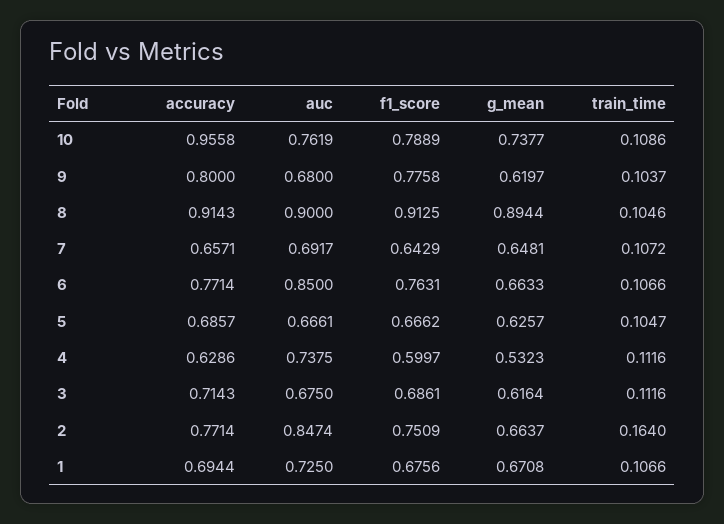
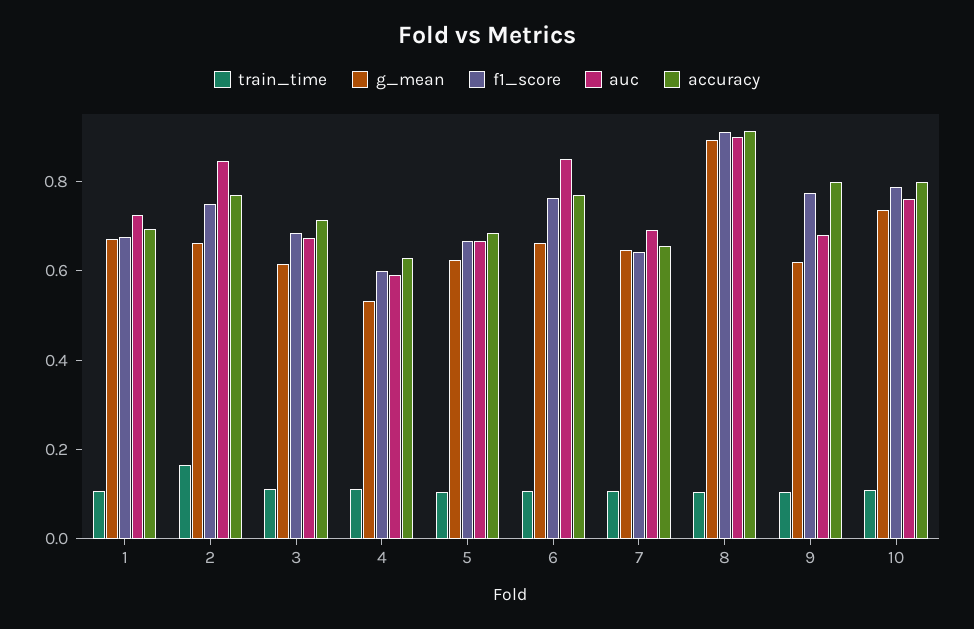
  {
    "accuracy": {
-     "10": 0.9558,
+     "10": 0.8,
      "9": 0.8,
      "8": 0.9143,
      "7": 0.6571,
      "6": 0.7714,
      "5": 0.6857,
      "4": 0.6286,
      "3": 0.7143,
      "2": 0.7714,
      "1": 0.6944
    },
    "auc": {
      "10": 0.7619,
      "9": 0.68,
      "8": 0.9,
      "7": 0.6917,
      "6": 0.85,
      "5": 0.6661,
-     "4": 0.7375,
+     "4": 0.6,
      "3": 0.675,
      "2": 0.8474,
      "1": 0.725
    },
    "f1_score": {
      "10": 0.7889,
      "9": 0.7758,
      "8": 0.9125,
      "7": 0.6429,
      "6": 0.7631,
      "5": 0.6662,
      "4": 0.5997,
      "3": 0.6861,
      "2": 0.7509,
      "1": 0.6756
    },
    "g_mean": {
      "10": 0.7377,
      "9": 0.6197,
      "8": 0.8944,
      "7": 0.6481,
      "6": 0.6633,
      "5": 0.6257,
      "4": 0.5323,
      "3": 0.6164,
      "2": 0.6637,
      "1": 0.6708
    },
    "train_time": {
      "10": 0.1086,
      "9": 0.1037,
      "8": 0.1046,
      "7": 0.1072,
      "6": 0.1066,
      "5": 0.1047,
      "4": 0.1116,
      "3": 0.1116,
      "2": 0.164,
      "1": 0.1066
    }
  }

